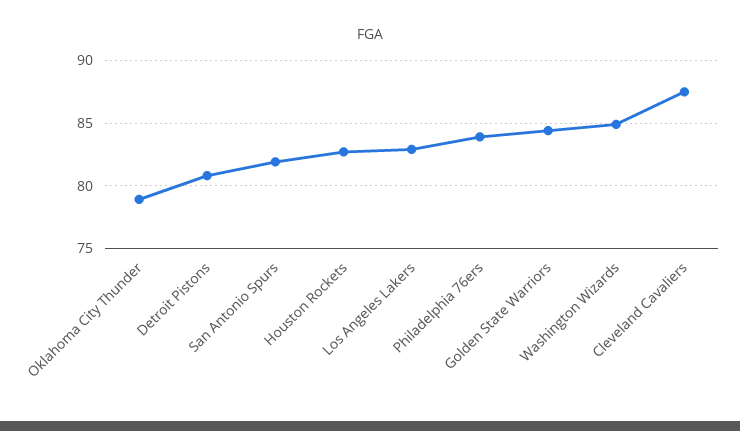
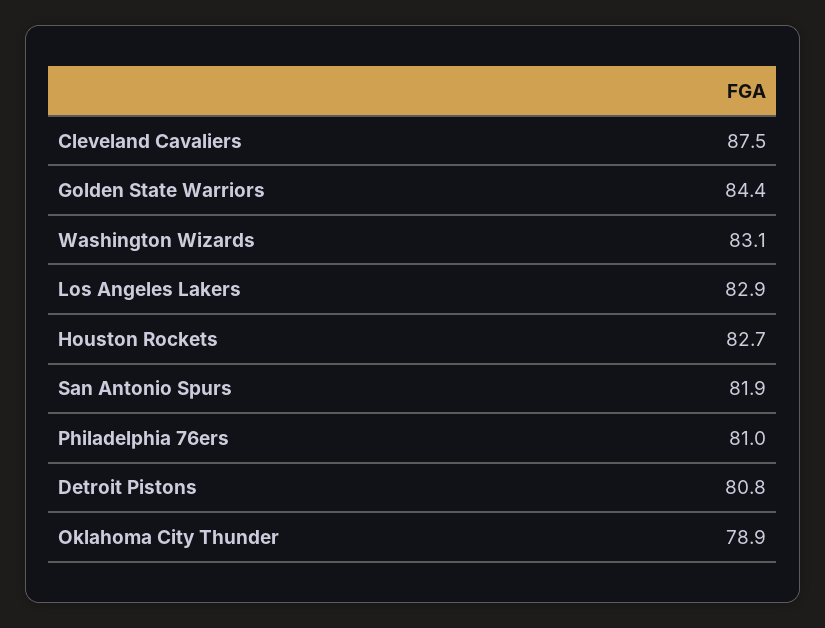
  {
    "Oklahoma City Thunder": 78.9,
    "Detroit Pistons": 80.8,
    "San Antonio Spurs": 81.9,
    "Houston Rockets": 82.7,
    "Los Angeles Lakers": 82.9,
-   "Philadelphia 76ers": 84,
+   "Philadelphia 76ers": 81,
    "Golden State Warriors": 84.4,
-   "Washington Wizards": 85,
+   "Washington Wizards": 83.1,
    "Cleveland Cavaliers": 87.5
  }

